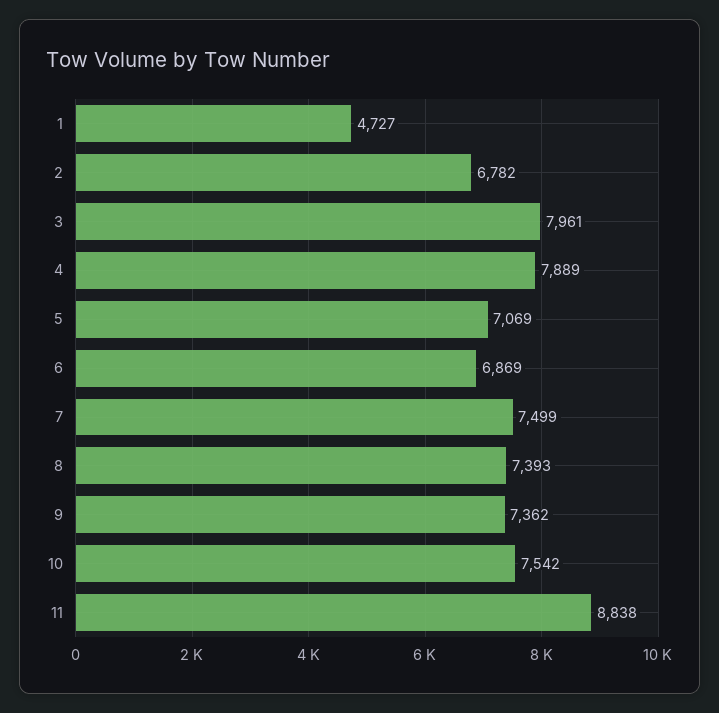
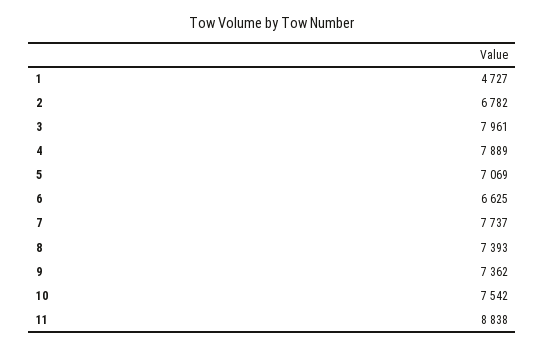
  {
    "1": 4727,
    "2": 6782,
    "3": 7961,
    "4": 7889,
    "5": 7069,
-   "6": 6869,
+   "6": 6625,
-   "7": 7499,
+   "7": 7737,
    "8": 7393,
    "9": 7362,
    "10": 7542,
    "11": 8838
  }

